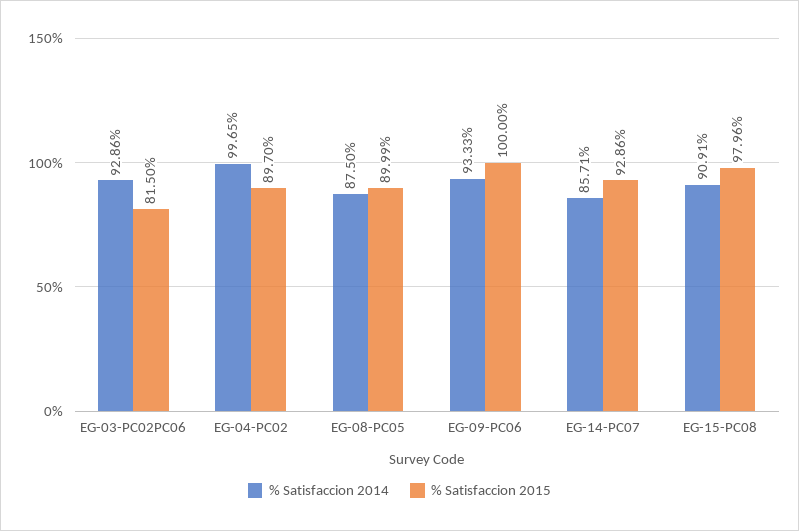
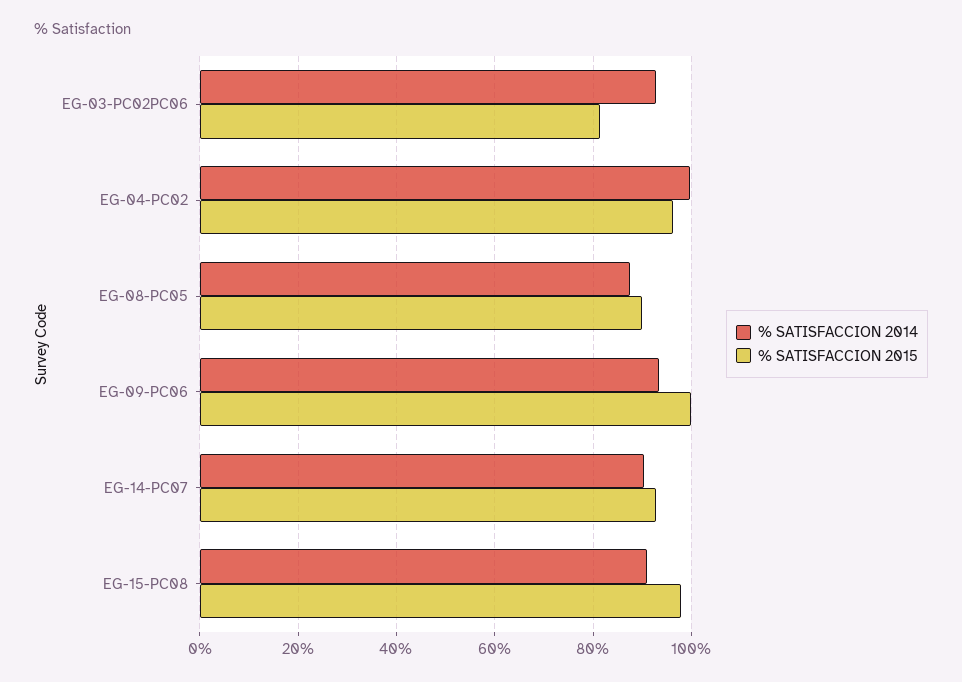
  {
    "% Satisfaccion 2014": {
      "EG-03-PC02PC06": 92.86,
      "EG-04-PC02": 99.65,
      "EG-08-PC05": 87.5,
      "EG-09-PC06": 93.33,
-     "EG-14-PC07": 85.71,
+     "EG-14-PC07": 90,
      "EG-15-PC08": 90.91
    },
    "% Satisfaccion 2015": {
      "EG-03-PC02PC06": 81.5,
-     "EG-04-PC02": 89.7,
+     "EG-04-PC02": 96,
      "EG-08-PC05": 89.99,
      "EG-09-PC06": 100,
      "EG-14-PC07": 92.86,
      "EG-15-PC08": 97.96
    }
  }

